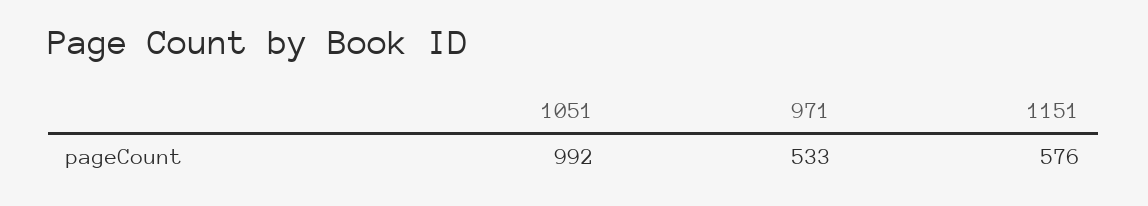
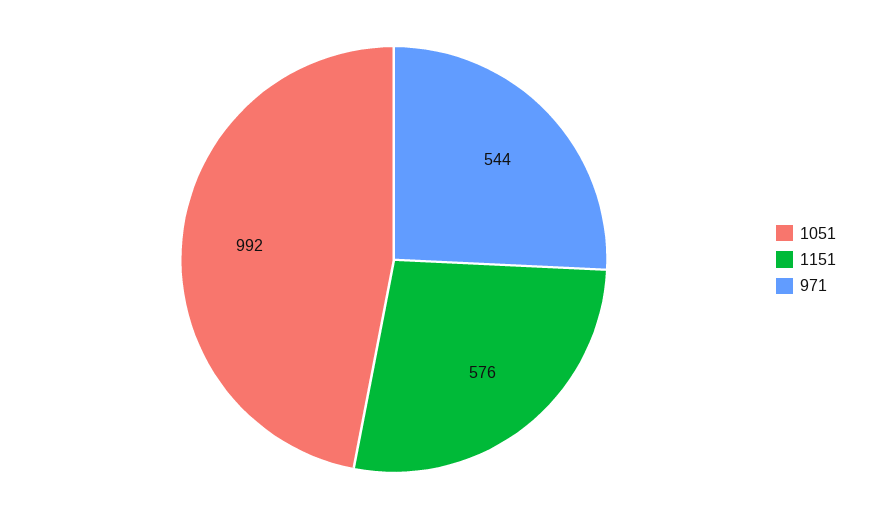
  {
    "1051": 992,
-   "971": 533,
+   "971": 544,
    "1151": 576
  }

